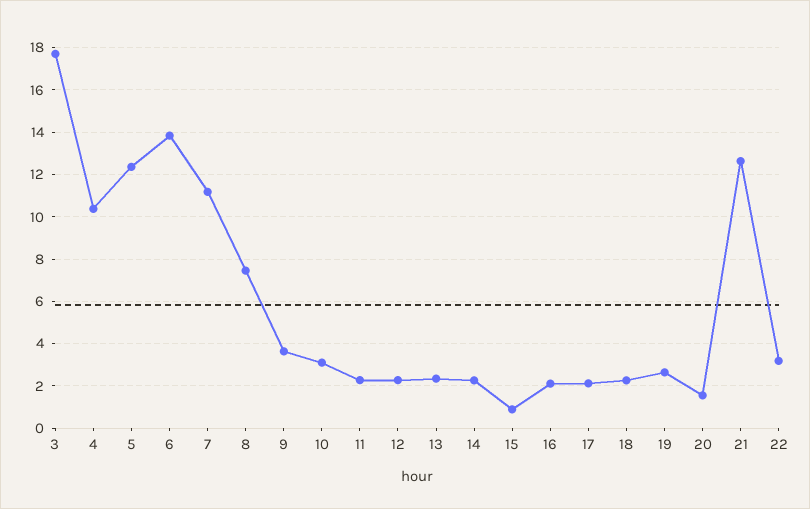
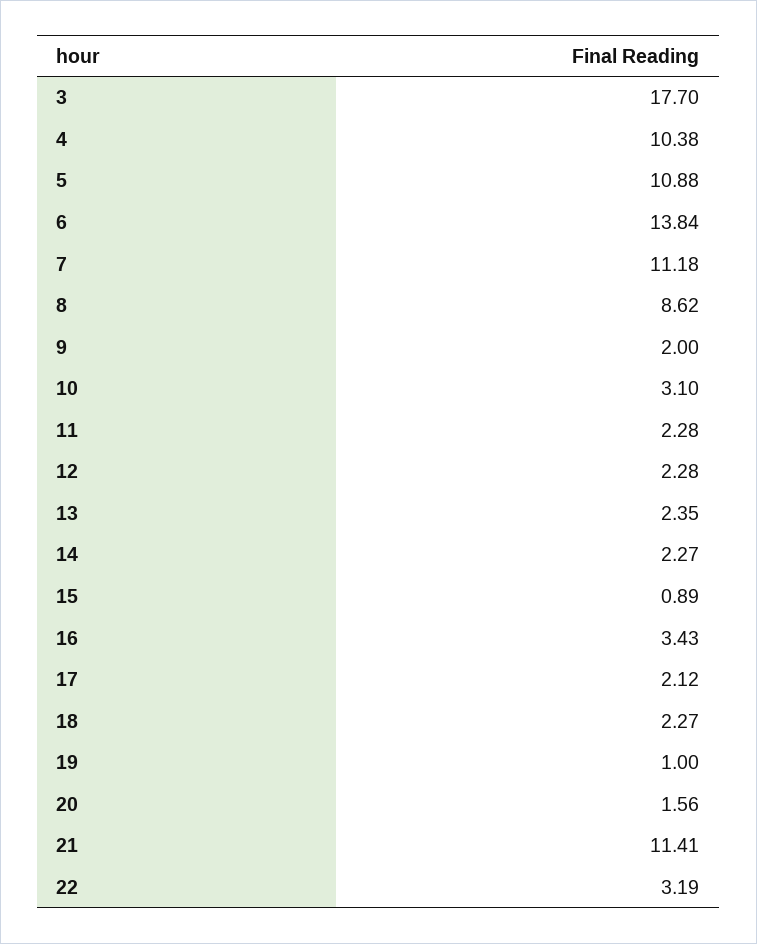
  {
    "3": 17.7,
    "4": 10.38,
-   "5": 12.5,
+   "5": 10.88,
    "6": 13.84,
    "7": 11.18,
-   "8": 7.5,
+   "8": 8.62,
-   "9": 3.5,
+   "9": 2,
    "10": 3.1,
    "11": 2.28,
    "12": 2.28,
    "13": 2.35,
    "14": 2.27,
    "15": 0.89,
-   "16": 2,
+   "16": 3.43,
    "17": 2.12,
    "18": 2.27,
-   "19": 2.5,
+   "19": 1,
    "20": 1.56,
-   "21": 12.5,
+   "21": 11.41,
    "22": 3.19
  }

